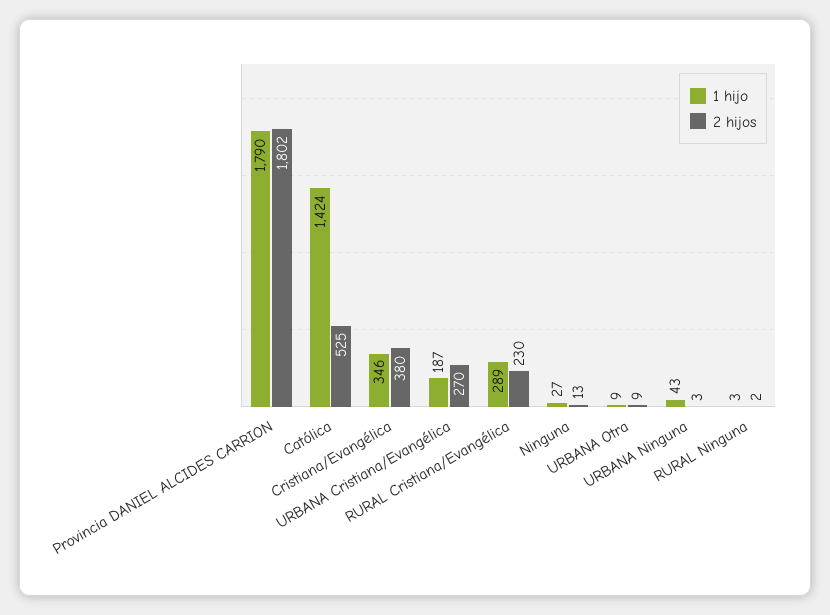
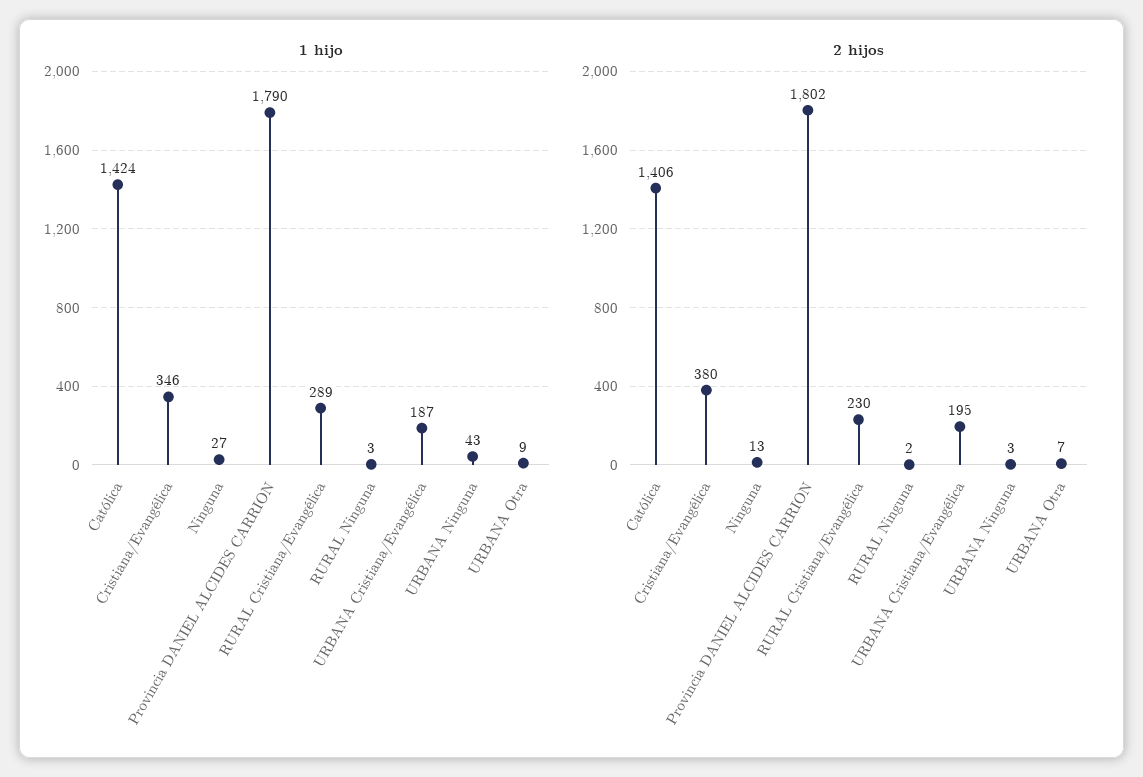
  {
    "1 hijo": {
      "Provincia DANIEL ALCIDES CARRION": 1790,
      "Católica": 1424,
      "Cristiana/Evangélica": 346,
      "URBANA Cristiana/Evangélica": 187,
      "RURAL Cristiana/Evangélica": 289,
      "Ninguna": 27,
      "URBANA Otra": 9,
      "URBANA Ninguna": 43,
      "RURAL Ninguna": 3
    },
    "2 hijos": {
      "Provincia DANIEL ALCIDES CARRION": 1802,
-     "Católica": 525,
+     "Católica": 1406,
      "Cristiana/Evangélica": 380,
-     "URBANA Cristiana/Evangélica": 270,
+     "URBANA Cristiana/Evangélica": 195,
      "RURAL Cristiana/Evangélica": 230,
      "Ninguna": 13,
-     "URBANA Otra": 9,
+     "URBANA Otra": 7,
      "URBANA Ninguna": 3,
      "RURAL Ninguna": 2
    }
  }

